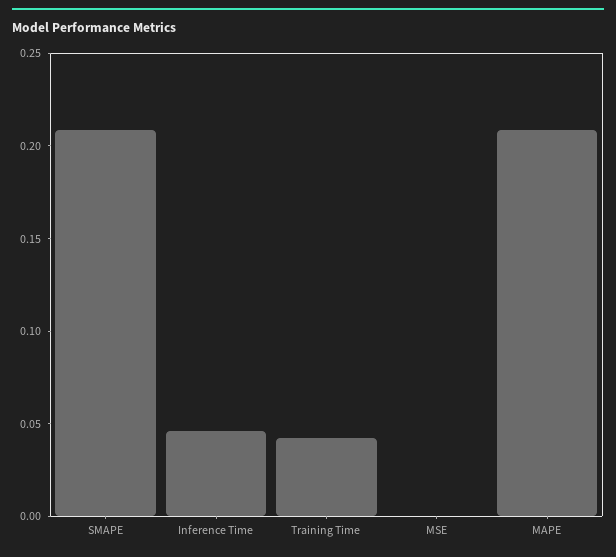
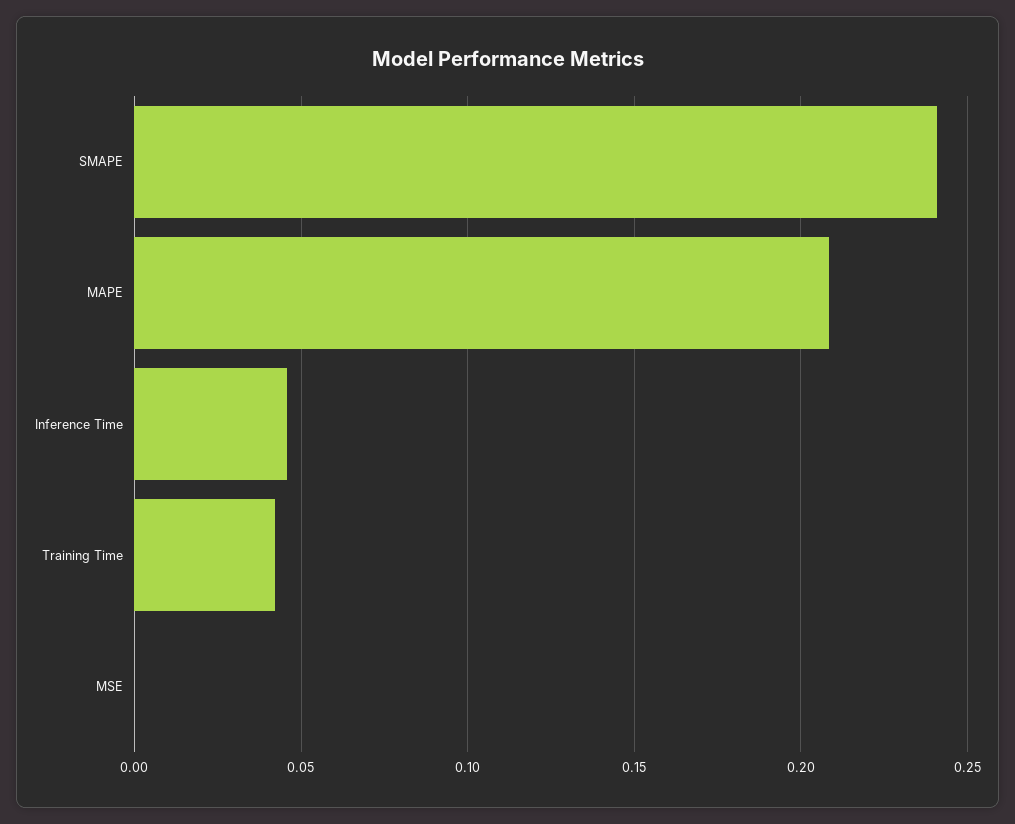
  {
-   "SMAPE": 0.21,
+   "SMAPE": 0.24,
    "Inference Time": 0.045,
    "Training Time": 0.04,
    "MSE": 0,
    "MAPE": 0.21
  }

